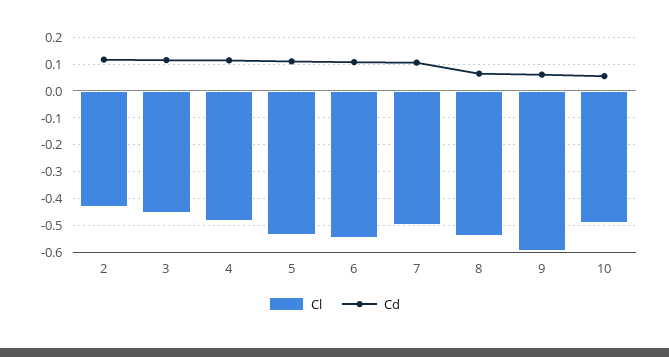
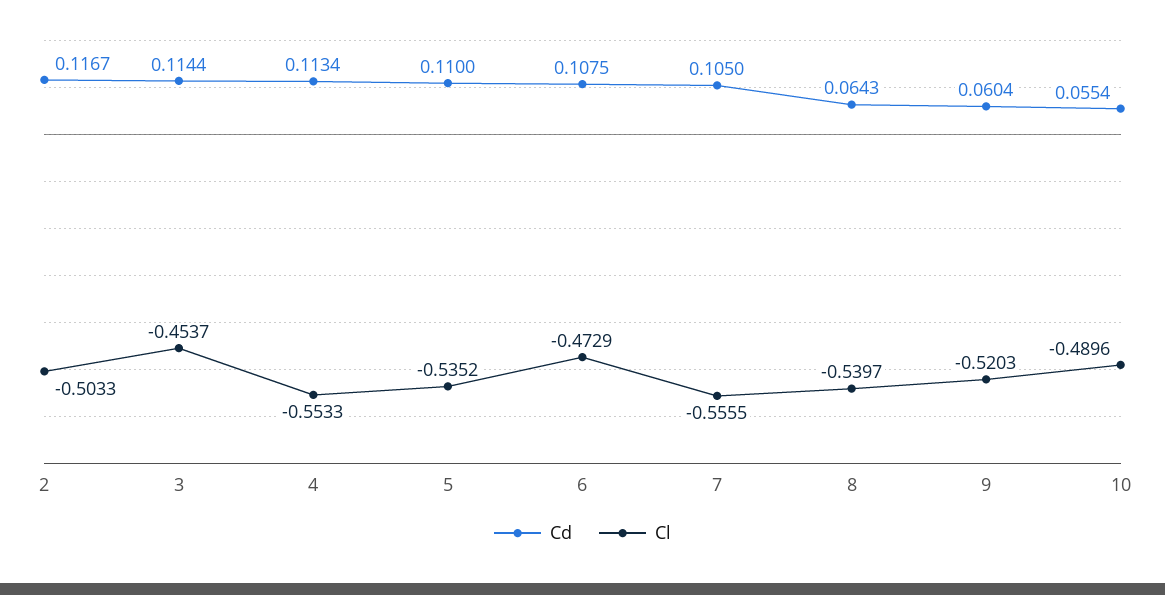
  {
    "Cl": {
-     "2": -0.425,
+     "2": -0.5033,
      "3": -0.4537,
-     "4": -0.475,
+     "4": -0.5533,
      "5": -0.5352,
-     "6": -0.55,
+     "6": -0.4729,
-     "7": -0.5,
+     "7": -0.5555,
      "8": -0.5397,
-     "9": -0.6,
+     "9": -0.5203,
      "10": -0.4896
    },
    "Cd": {
      "2": 0.1167,
      "3": 0.1144,
      "4": 0.1134,
      "5": 0.11,
      "6": 0.1075,
      "7": 0.105,
      "8": 0.0643,
      "9": 0.0604,
      "10": 0.0554
    }
  }

